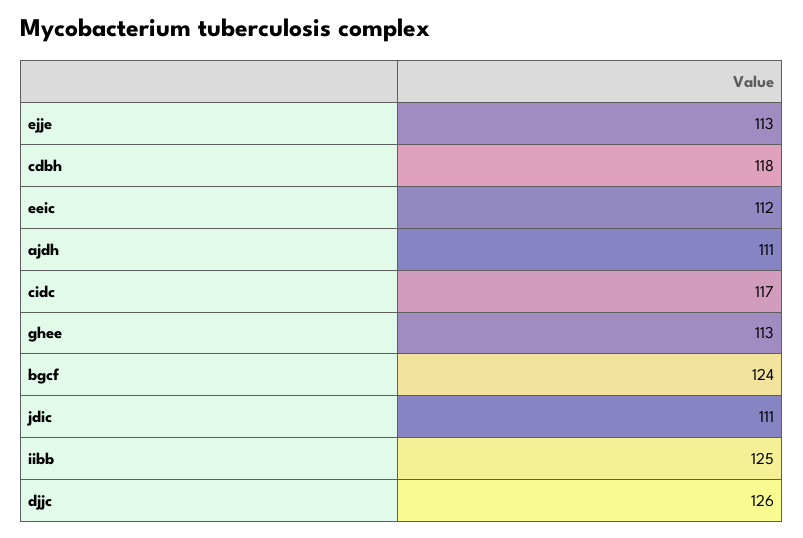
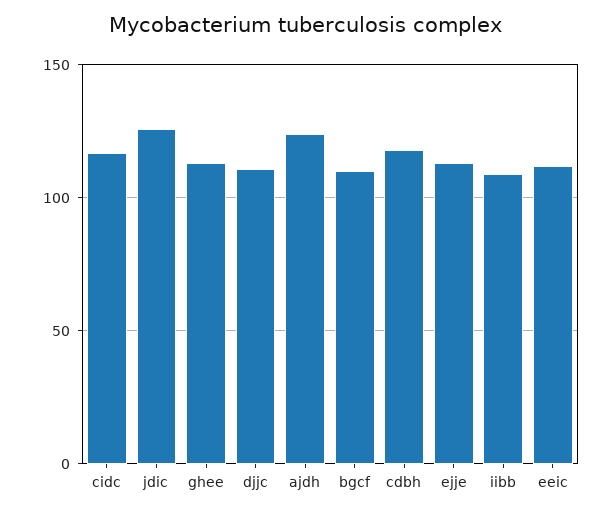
  {
    "ejje": 113,
    "cdbh": 118,
    "eeic": 112,
-   "ajdh": 111,
+   "ajdh": 125,
    "cidc": 117,
    "ghee": 113,
-   "bgcf": 124,
+   "bgcf": 110,
-   "jdic": 111,
+   "jdic": 125,
-   "iibb": 125,
+   "iibb": 110,
-   "djjc": 126
+   "djjc": 110
  }

